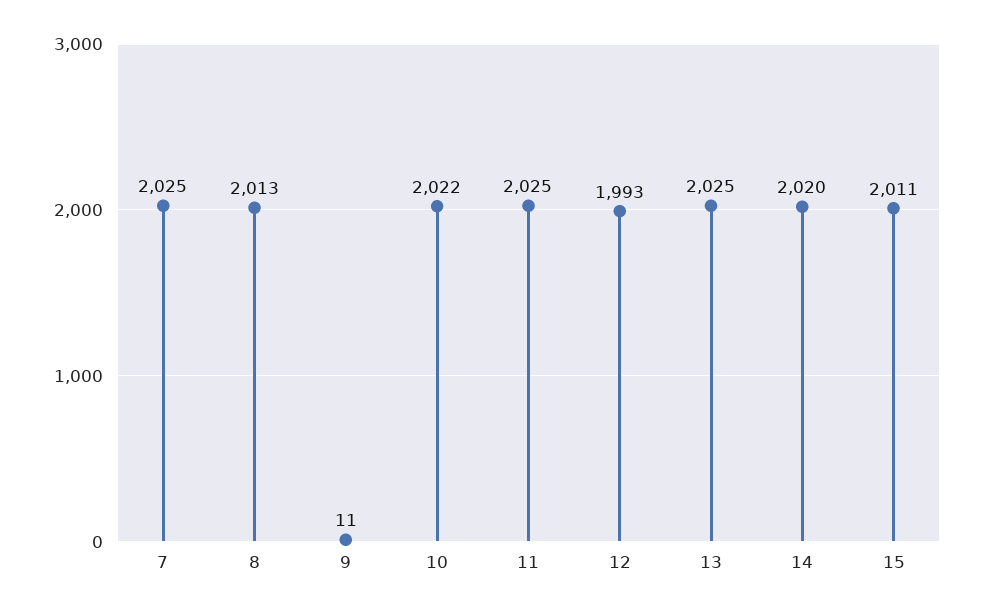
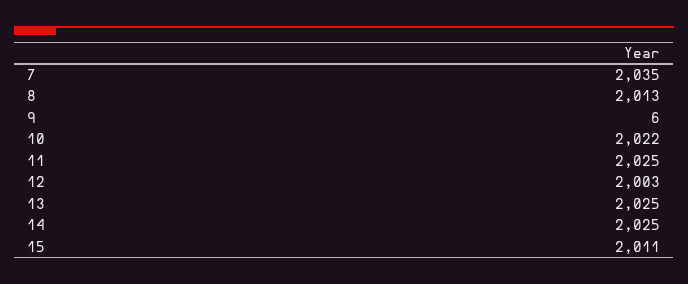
  {
-   "7": 2025,
+   "7": 2035,
    "8": 2013,
-   "9": 11,
+   "9": 6,
    "10": 2022,
    "11": 2025,
-   "12": 1993,
+   "12": 2003,
    "13": 2025,
-   "14": 2020,
+   "14": 2025,
    "15": 2011
  }

